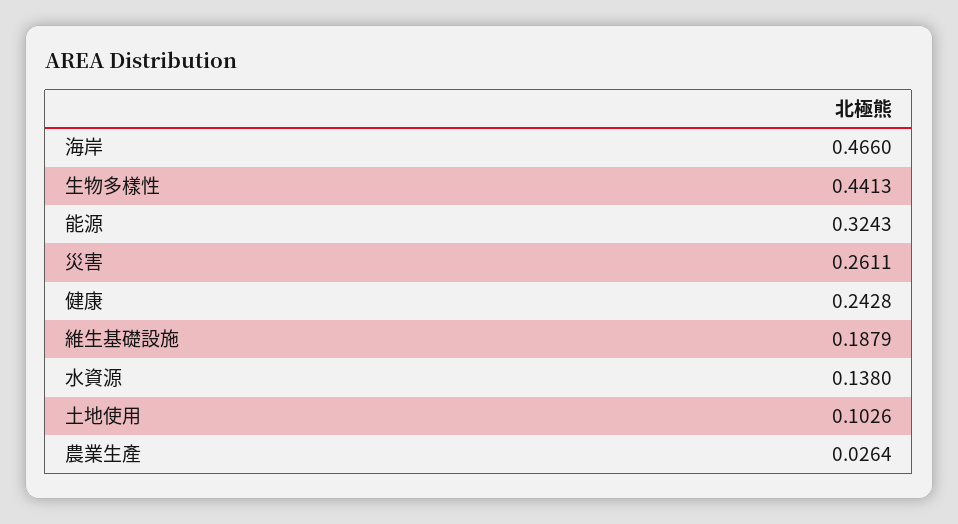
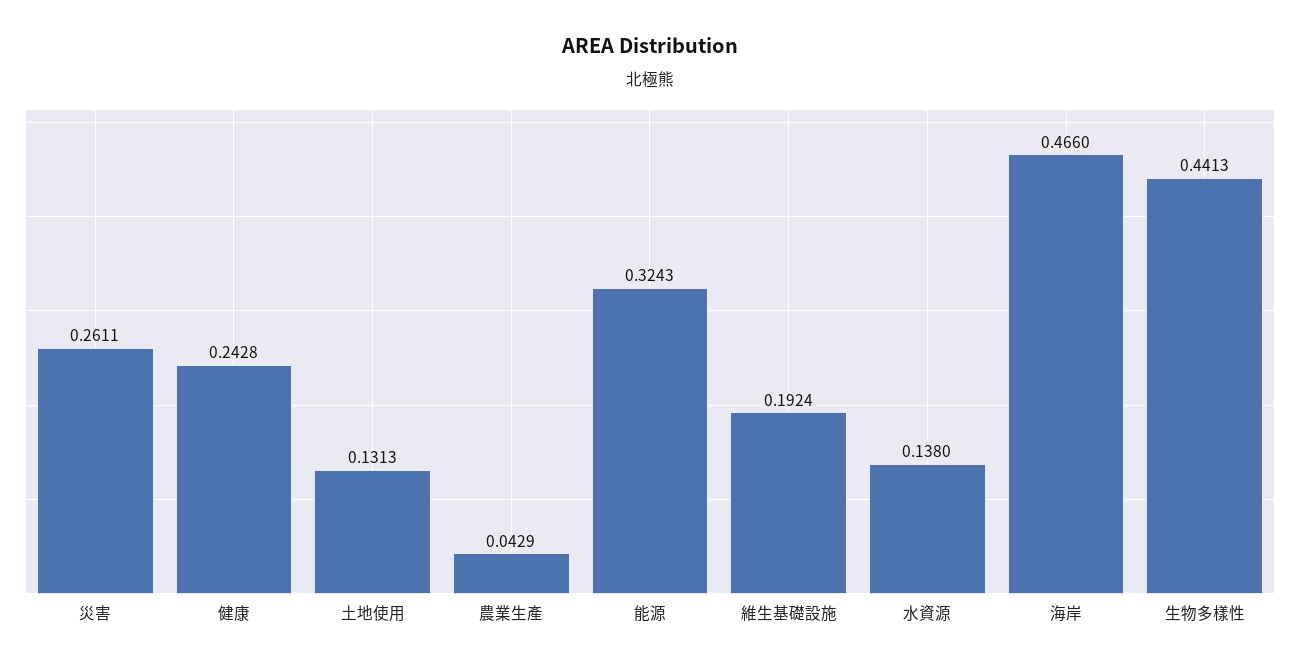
  {
    "海岸": 0.466,
    "生物多樣性": 0.4413,
    "能源": 0.3243,
    "災害": 0.2611,
    "健康": 0.2428,
-   "維生基礎設施": 0.1879,
+   "維生基礎設施": 0.1924,
    "水資源": 0.138,
-   "土地使用": 0.1026,
+   "土地使用": 0.1313,
-   "農業生產": 0.0264
+   "農業生產": 0.0429
  }

